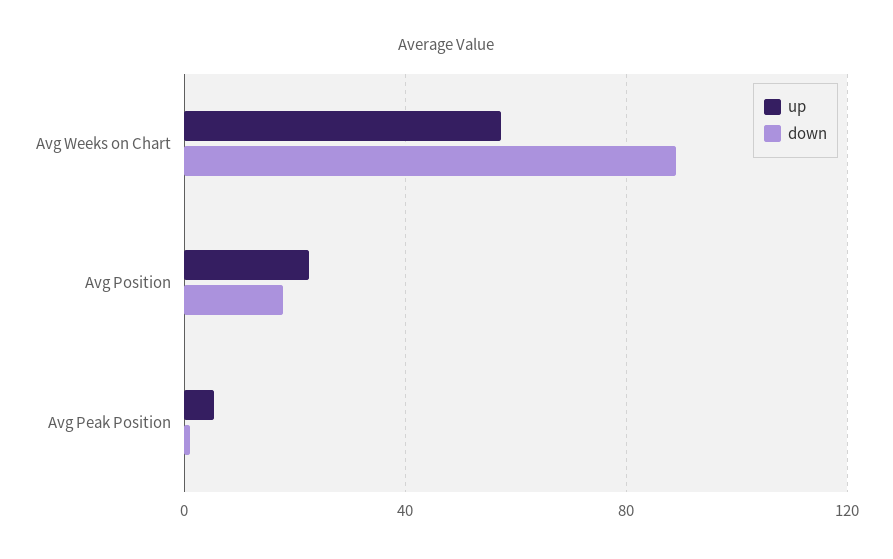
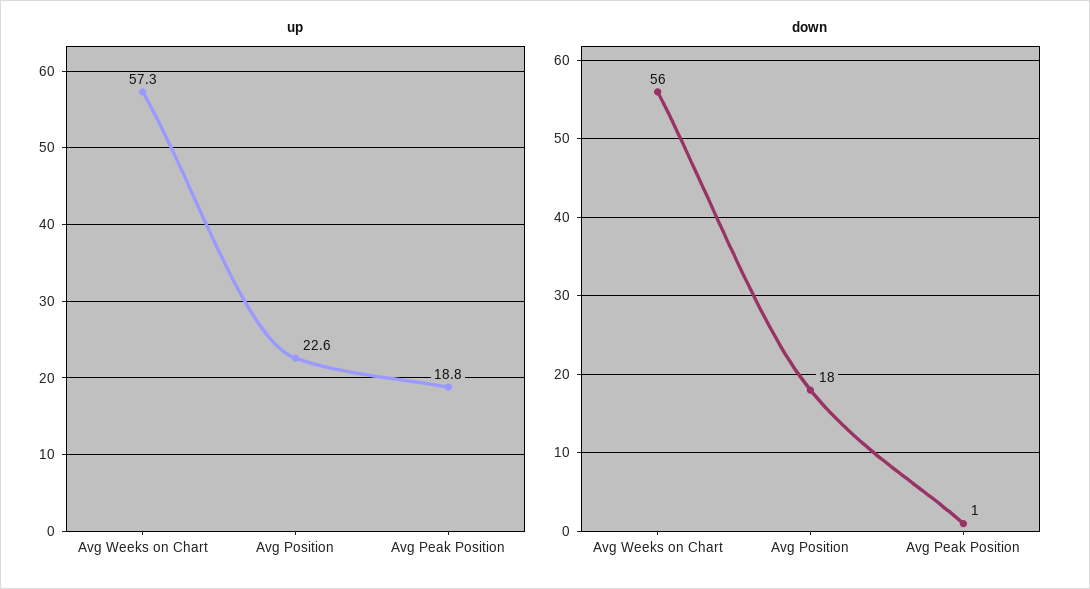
  {
    "up": {
      "Avg Weeks on Chart": 57.3,
      "Avg Position": 22.6,
-     "Avg Peak Position": 5
+     "Avg Peak Position": 18.8
    },
    "down": {
-     "Avg Weeks on Chart": 90,
+     "Avg Weeks on Chart": 56,
      "Avg Position": 18,
      "Avg Peak Position": 1
    }
  }

